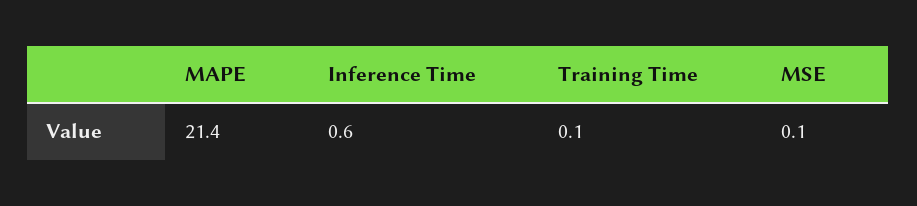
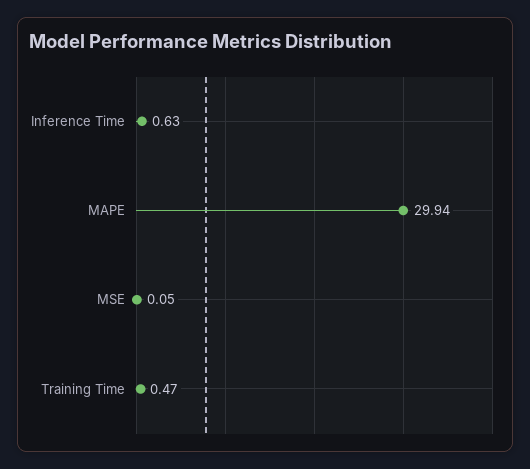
  {
-   "MAPE": 21.4,
+   "MAPE": 29.94,
    "Inference Time": 0.63,
-   "Training Time": 0.1,
+   "Training Time": 0.47,
    "MSE": 0.05
  }

